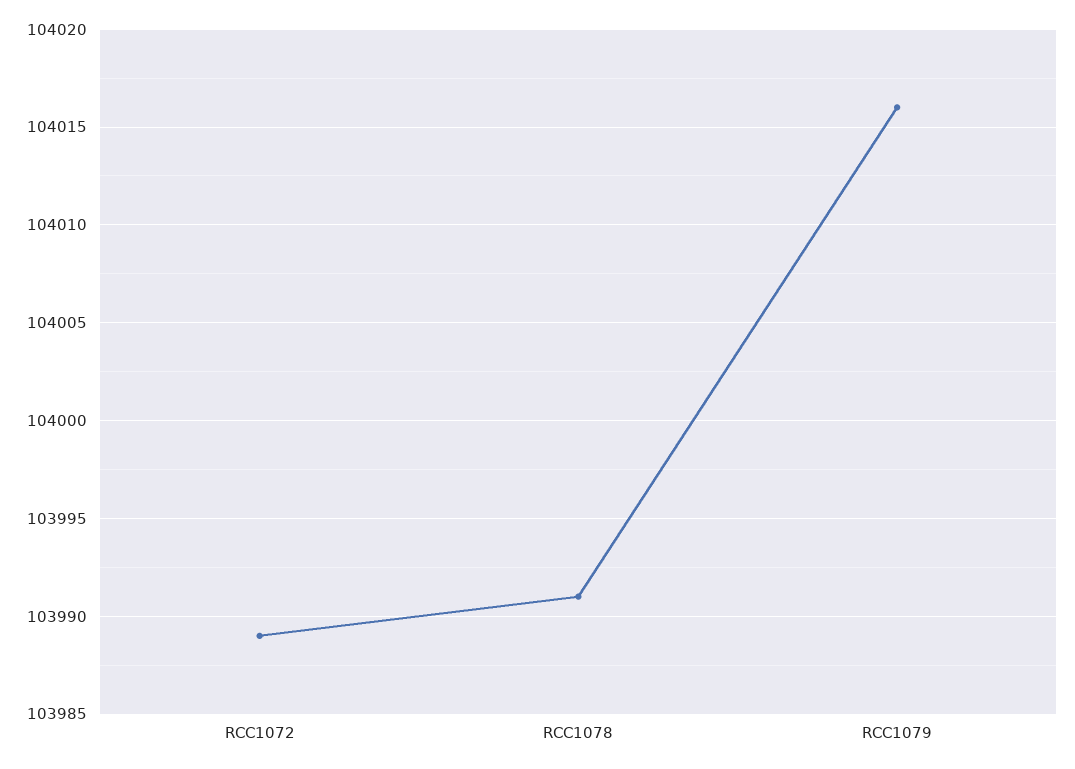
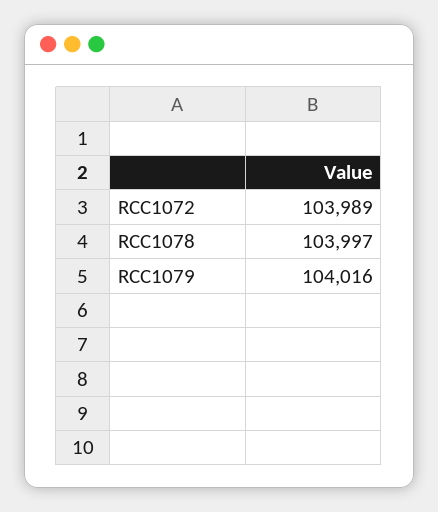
  {
    "RCC1072": 103989,
-   "RCC1078": 103991,
+   "RCC1078": 103997,
    "RCC1079": 104016
  }

